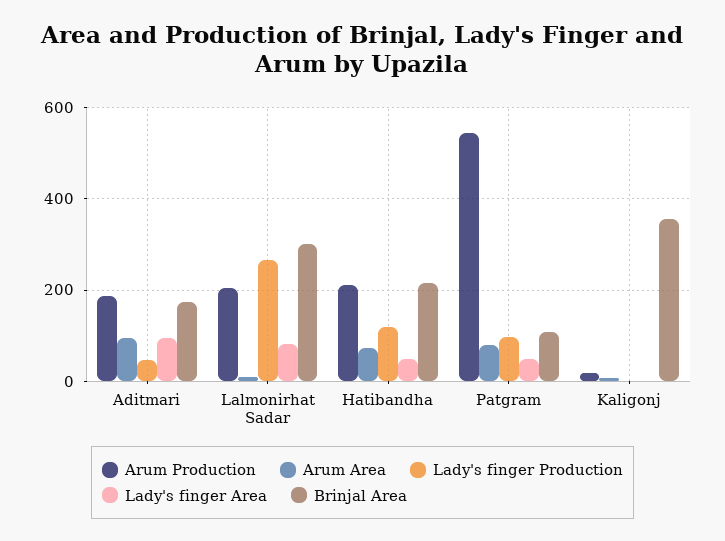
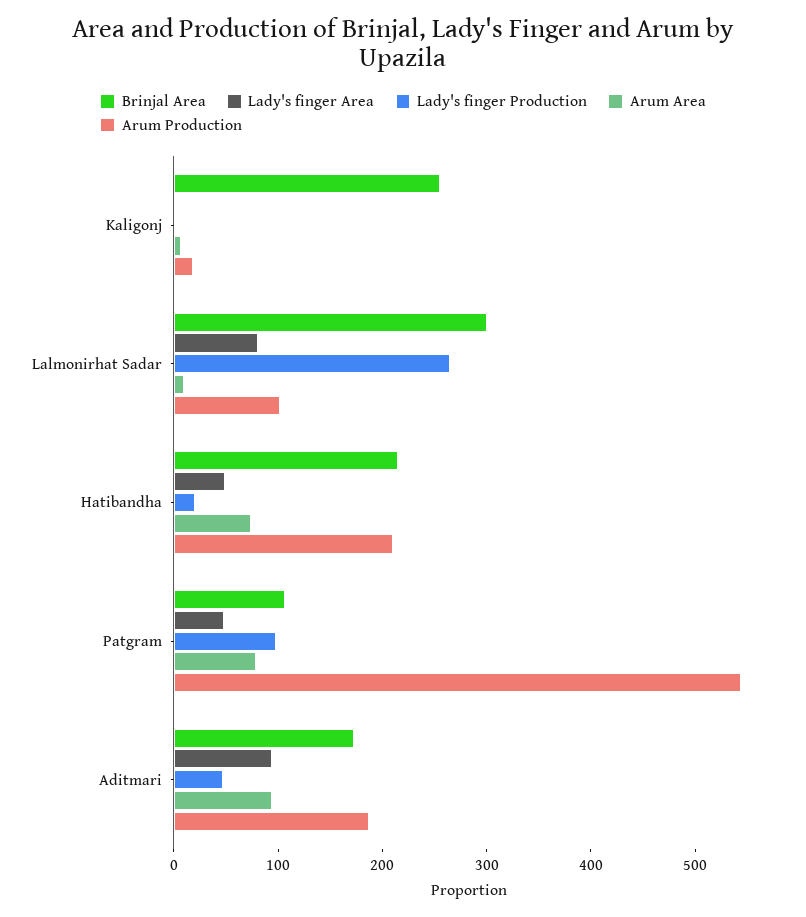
  {
    "Arum Production": {
      "Aditmari": 180,
-     "Lalmonirhat Sadar": 200,
+     "Lalmonirhat Sadar": 100,
      "Hatibandha": 220,
      "Patgram": 540,
      "Kaligonj": 20
    },
    "Arum Area": {
      "Aditmari": 100,
      "Lalmonirhat Sadar": 20,
      "Hatibandha": 80,
      "Patgram": 80,
      "Kaligonj": 0
    },
    "Lady's finger Production": {
      "Aditmari": 40,
      "Lalmonirhat Sadar": 260,
-     "Hatibandha": 120,
+     "Hatibandha": 20,
      "Patgram": 100,
      "Kaligonj": 0
    },
    "Lady's finger Area": {
      "Aditmari": 100,
      "Lalmonirhat Sadar": 80,
      "Hatibandha": 40,
      "Patgram": 40,
      "Kaligonj": 0
    },
    "Brinjal Area": {
      "Aditmari": 180,
      "Lalmonirhat Sadar": 300,
      "Hatibandha": 220,
      "Patgram": 100,
-     "Kaligonj": 360
+     "Kaligonj": 260
    }
  }

